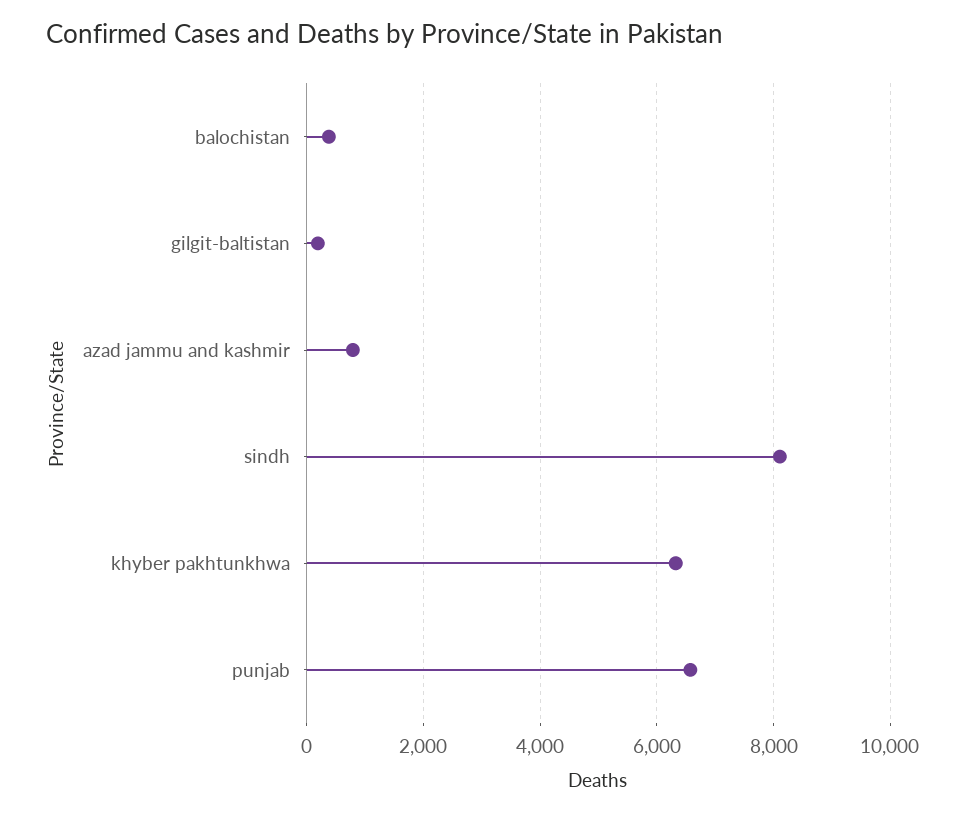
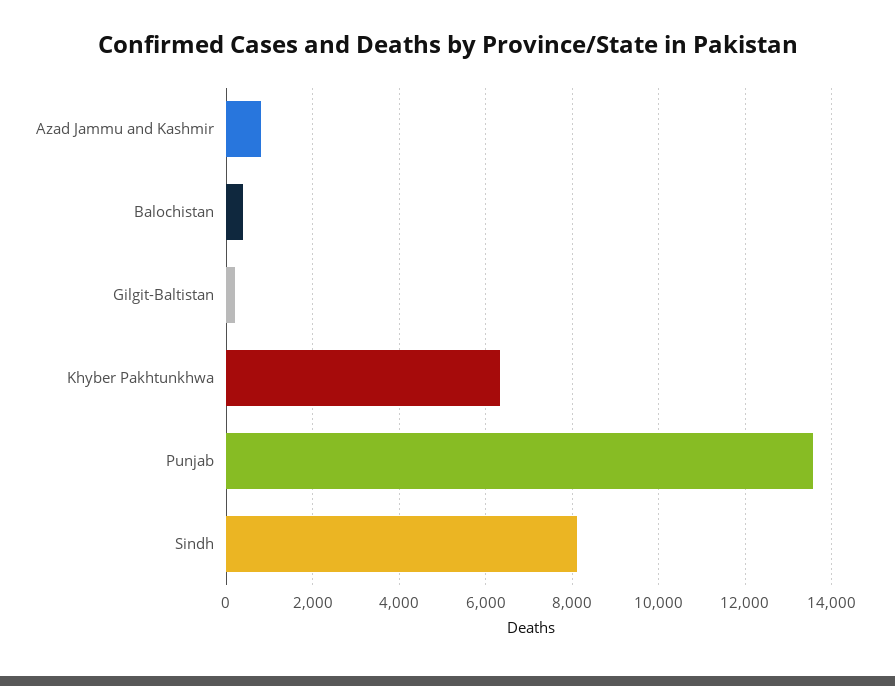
  {
    "balochistan": 400,
    "gilgit-baltistan": 200,
    "azad jammu and kashmir": 800,
    "sindh": 8200,
    "khyber pakhtunkhwa": 6400,
-   "punjab": 6600
+   "punjab": 13600
  }

